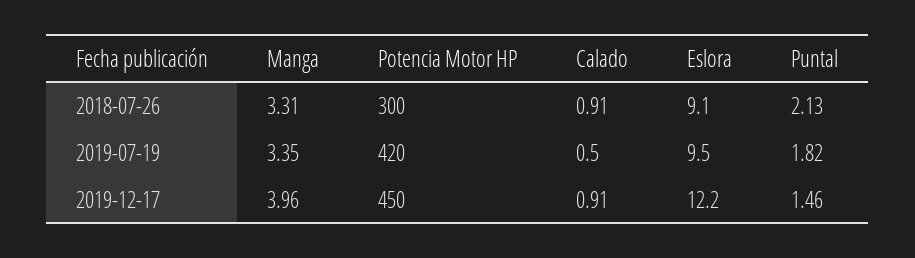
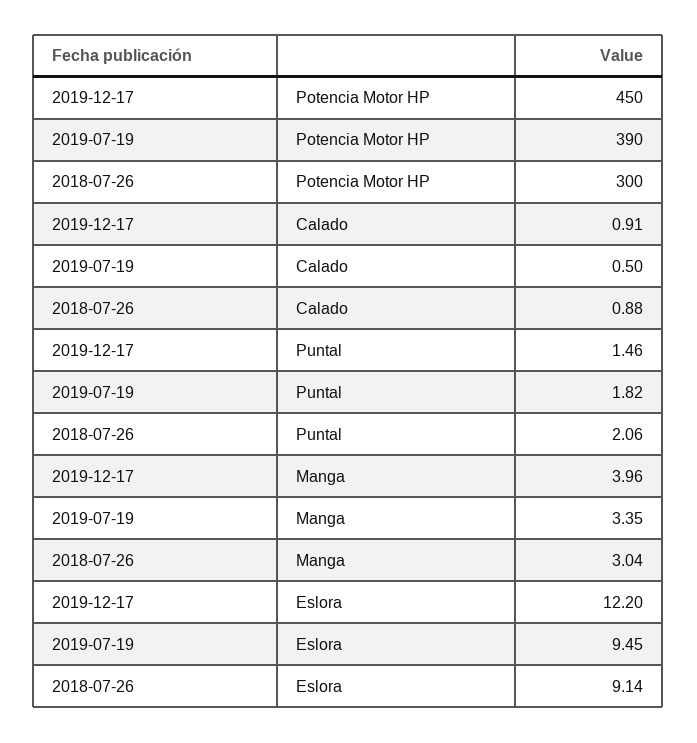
  {
    "Manga": {
-     "2018-07-26": 3.31,
+     "2018-07-26": 3.04,
      "2019-07-19": 3.35,
      "2019-12-17": 3.96
    },
    "Potencia Motor HP": {
      "2018-07-26": 300,
-     "2019-07-19": 420,
+     "2019-07-19": 390,
      "2019-12-17": 450
    },
    "Calado": {
-     "2018-07-26": 0.91,
+     "2018-07-26": 0.88,
      "2019-07-19": 0.5,
      "2019-12-17": 0.91
    },
    "Eslora": {
      "2018-07-26": 9.14,
      "2019-07-19": 9.45,
      "2019-12-17": 12.2
    },
    "Puntal": {
-     "2018-07-26": 2.13,
+     "2018-07-26": 2.06,
      "2019-07-19": 1.82,
      "2019-12-17": 1.46
    }
  }

